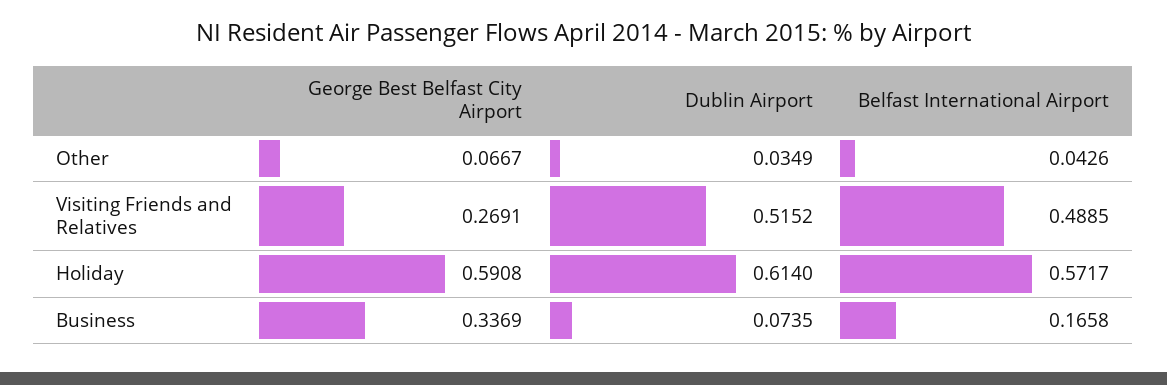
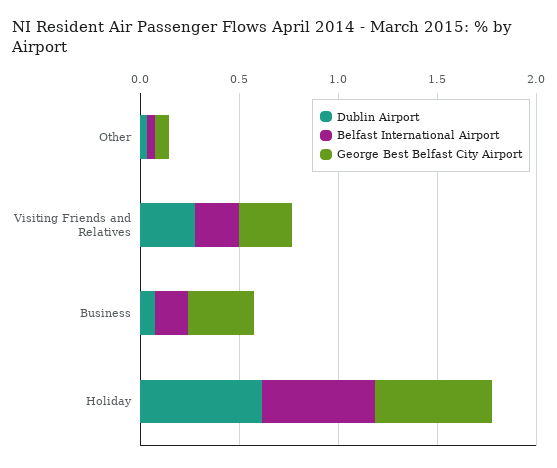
  {
    "George Best Belfast City Airport": {
      "Other": 0.0667,
      "Visiting Friends and Relatives": 0.2691,
      "Holiday": 0.5908,
      "Business": 0.3369
    },
    "Dublin Airport": {
      "Other": 0.0349,
-     "Visiting Friends and Relatives": 0.5152,
+     "Visiting Friends and Relatives": 0.3,
      "Holiday": 0.614,
      "Business": 0.0735
    },
    "Belfast International Airport": {
      "Other": 0.0426,
-     "Visiting Friends and Relatives": 0.4885,
+     "Visiting Friends and Relatives": 0.2,
      "Holiday": 0.5717,
      "Business": 0.1658
    }
  }

